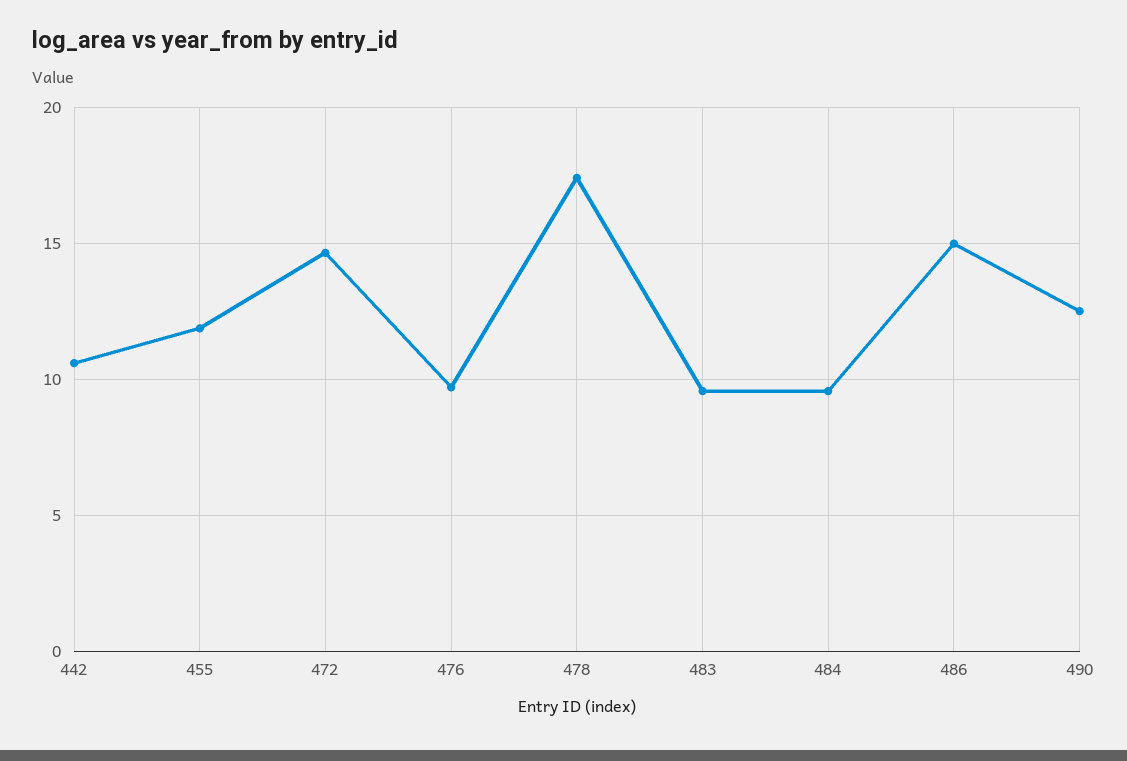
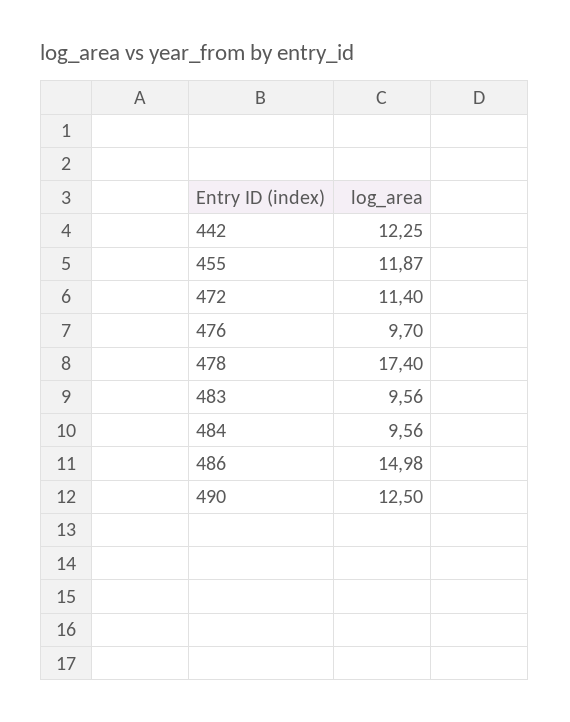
  {
-   "442": 10.5,
+   "442": 12.25,
    "455": 11.87,
-   "472": 14.5,
+   "472": 11.4,
    "476": 9.7,
    "478": 17.4,
    "483": 9.56,
    "484": 9.56,
    "486": 14.98,
    "490": 12.5
  }

